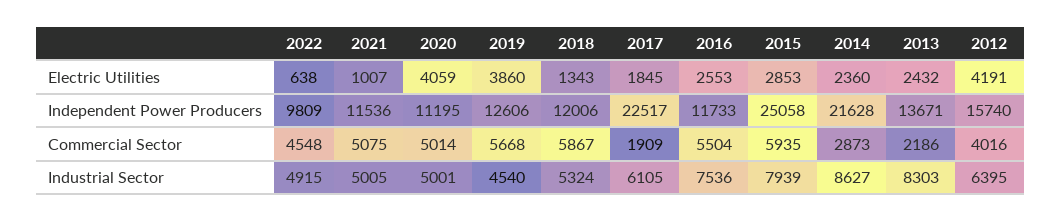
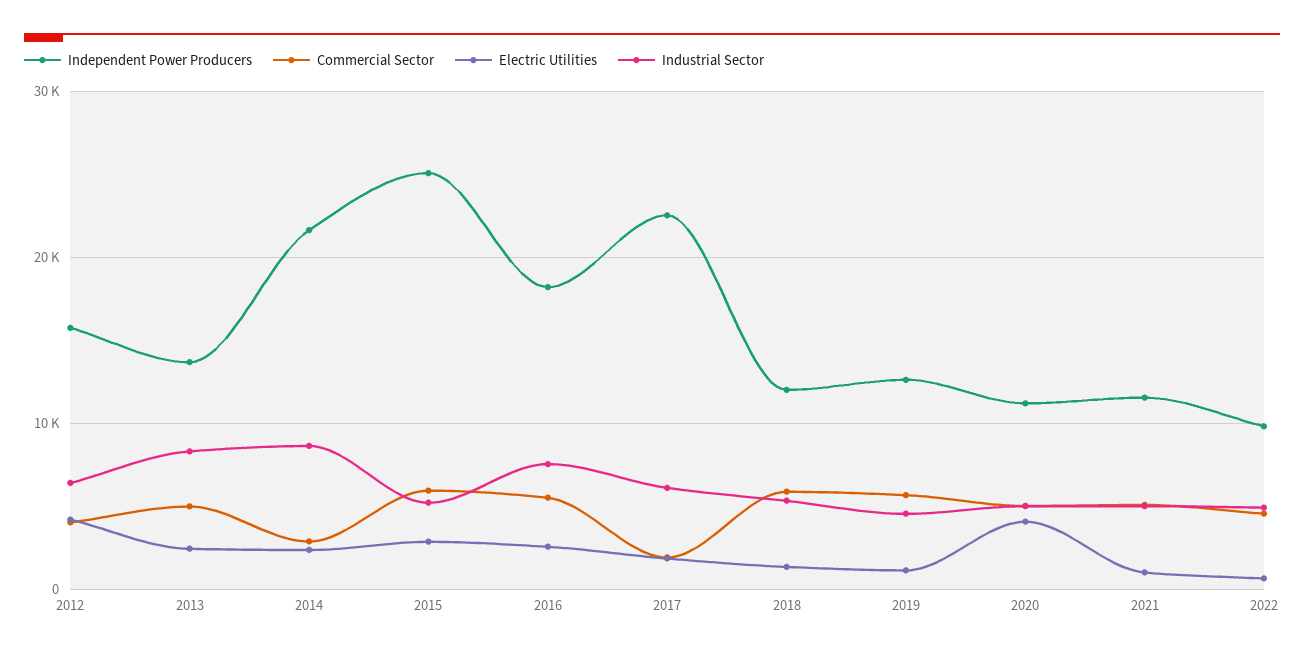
  {
    "Electric Utilities": {
      "2022": 638,
      "2021": 1007,
      "2020": 4059,
-     "2019": 3860,
+     "2019": 1000,
      "2018": 1343,
      "2017": 1845,
      "2016": 2553,
      "2015": 2853,
      "2014": 2360,
      "2013": 2432,
      "2012": 4191
    },
    "Independent Power Producers": {
      "2022": 9809,
      "2021": 11536,
      "2020": 11195,
      "2019": 12606,
      "2018": 12006,
      "2017": 22517,
-     "2016": 11733,
+     "2016": 18000,
      "2015": 25058,
      "2014": 21628,
      "2013": 13671,
      "2012": 15740
    },
    "Commercial Sector": {
      "2022": 4548,
      "2021": 5075,
      "2020": 5014,
      "2019": 5668,
      "2018": 5867,
      "2017": 1909,
      "2016": 5504,
      "2015": 5935,
      "2014": 2873,
-     "2013": 2186,
+     "2013": 5000,
      "2012": 4016
    },
    "Industrial Sector": {
      "2022": 4915,
      "2021": 5005,
      "2020": 5001,
      "2019": 4540,
      "2018": 5324,
      "2017": 6105,
      "2016": 7536,
-     "2015": 7939,
+     "2015": 5000,
      "2014": 8627,
      "2013": 8303,
      "2012": 6395
    }
  }

